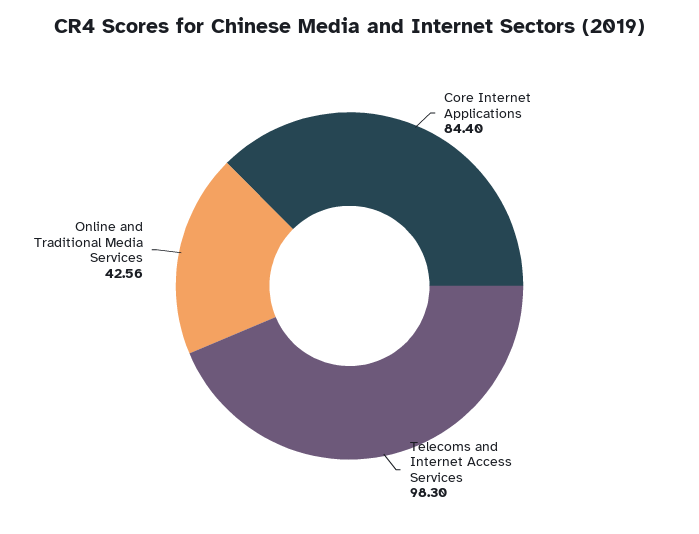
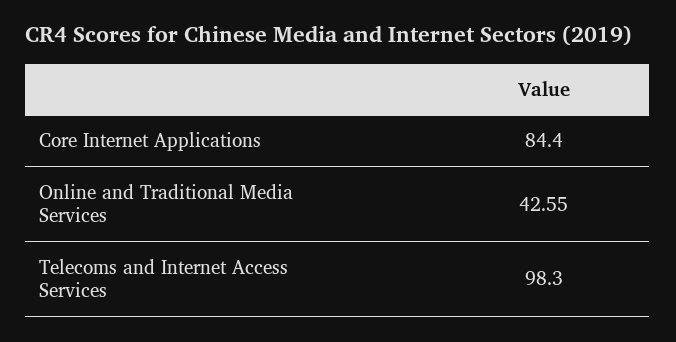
  {
    "Core Internet Applications": 84.4,
    "Telecoms and Internet Access Services": 98.3,
-   "Online and Traditional Media Services": 42.56
+   "Online and Traditional Media Services": 42.55
  }

